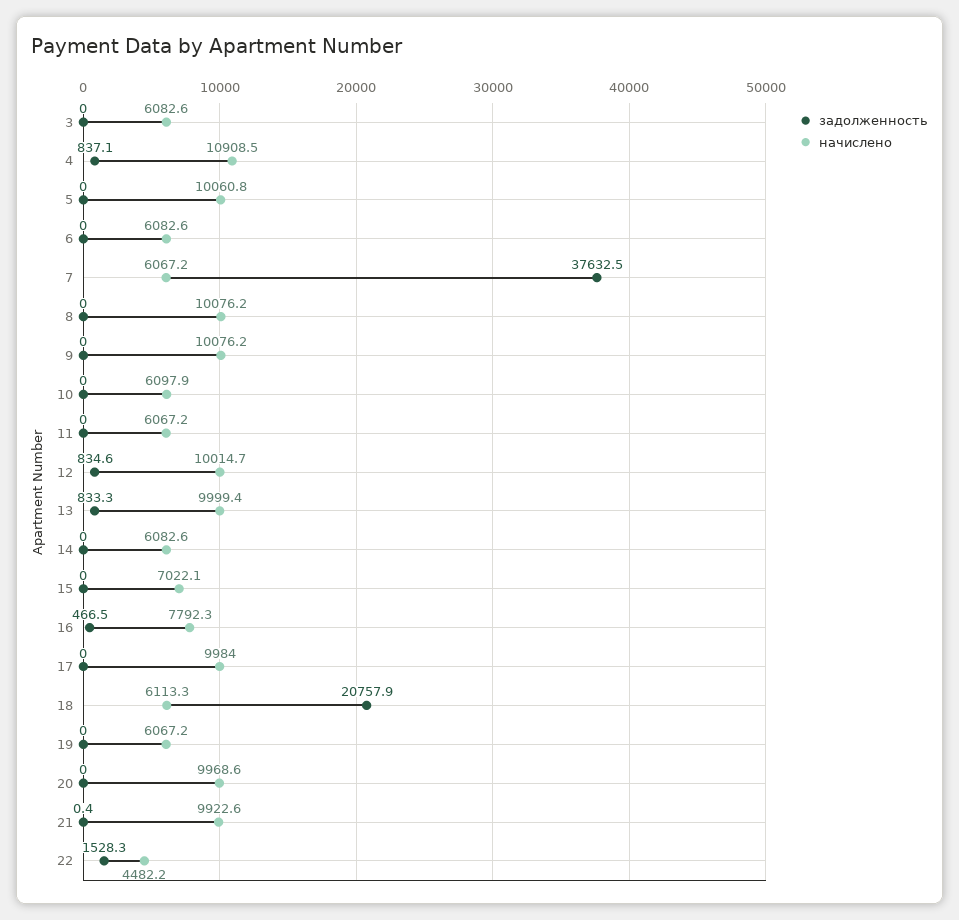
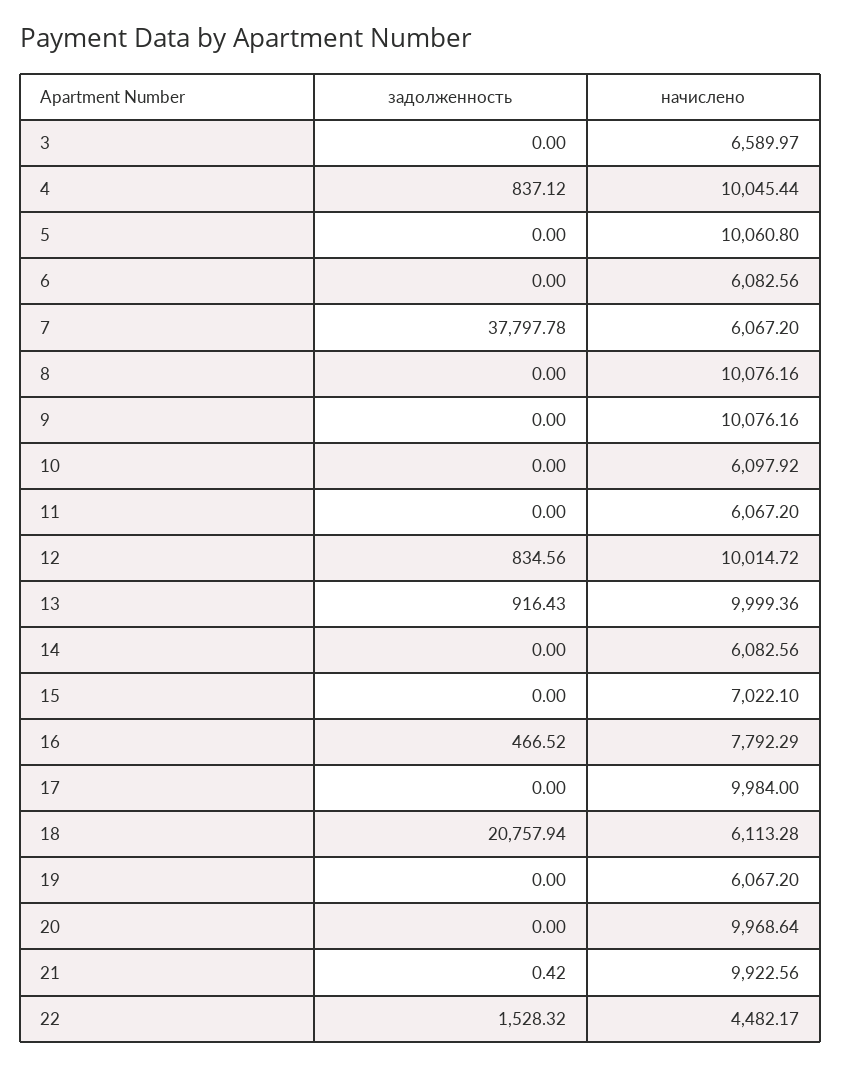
  {
    "задолженность": {
      "3": 0,
      "4": 837.12,
      "5": 0,
      "6": 0,
-     "7": 37632.5,
+     "7": 37797.78,
      "8": 0,
      "9": 0,
      "10": 0,
      "11": 0,
      "12": 834.56,
-     "13": 833.3,
+     "13": 916.43,
      "14": 0,
      "15": 0,
      "16": 466.52,
      "17": 0,
      "18": 20757.94,
      "19": 0,
      "20": 0,
      "21": 0.42,
      "22": 1528.32
    },
    "начислено": {
-     "3": 6082.6,
+     "3": 6589.97,
-     "4": 10908.5,
+     "4": 10045.44,
      "5": 10060.8,
      "6": 6082.56,
      "7": 6067.2,
      "8": 10076.16,
      "9": 10076.16,
      "10": 6097.92,
      "11": 6067.2,
      "12": 10014.72,
      "13": 9999.36,
      "14": 6082.56,
      "15": 7022.1,
      "16": 7792.29,
      "17": 9984,
      "18": 6113.28,
      "19": 6067.2,
      "20": 9968.64,
      "21": 9922.56,
      "22": 4482.17
    }
  }

